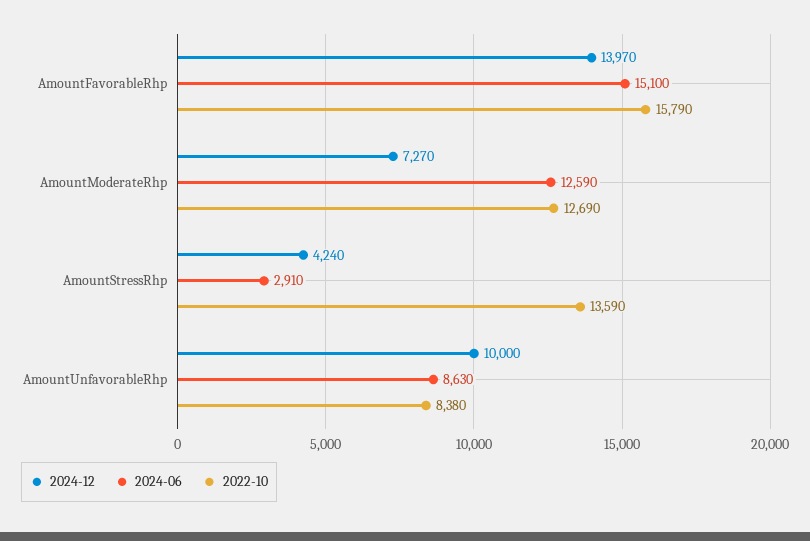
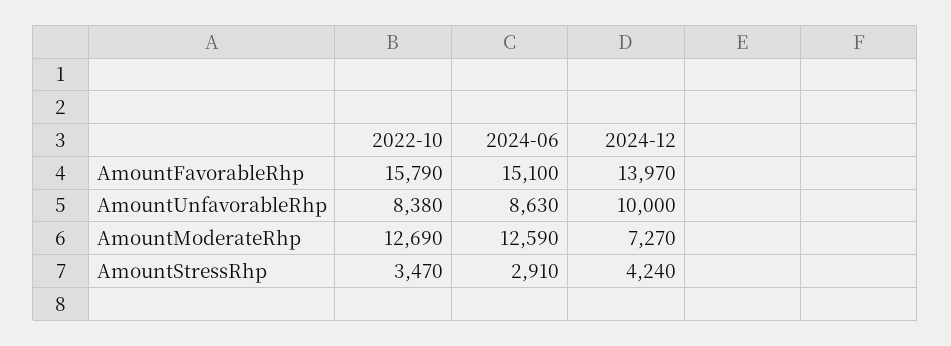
  {
    "2024-12": {
      "AmountFavorableRhp": 13970,
      "AmountModerateRhp": 7270,
      "AmountStressRhp": 4240,
      "AmountUnfavorableRhp": 10000
    },
    "2024-06": {
      "AmountFavorableRhp": 15100,
      "AmountModerateRhp": 12590,
      "AmountStressRhp": 2910,
      "AmountUnfavorableRhp": 8630
    },
    "2022-10": {
      "AmountFavorableRhp": 15790,
      "AmountModerateRhp": 12690,
-     "AmountStressRhp": 13590,
+     "AmountStressRhp": 3470,
      "AmountUnfavorableRhp": 8380
    }
  }

